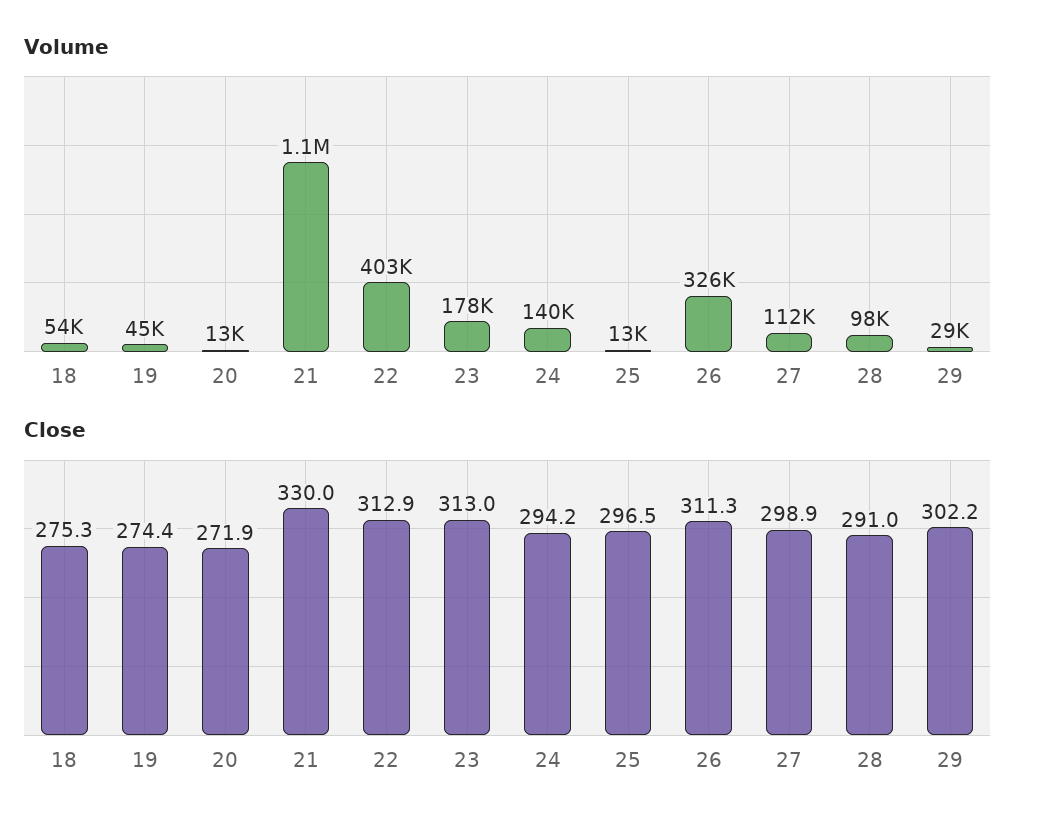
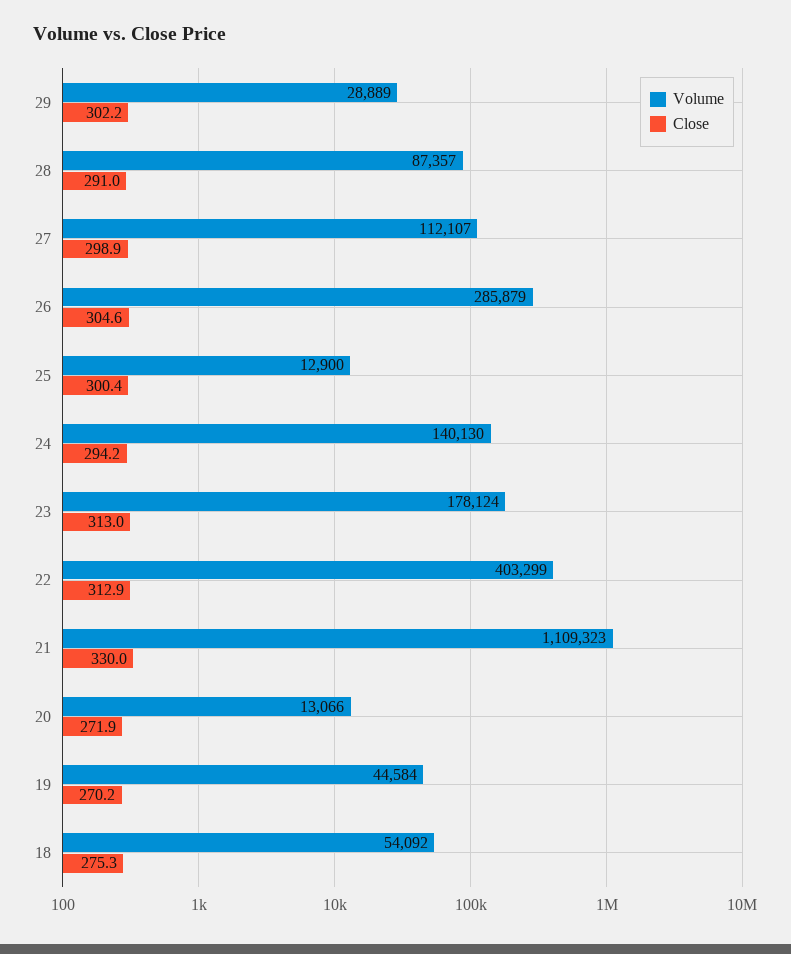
  {
    "Volume": {
      "18": 54092,
      "19": 44584,
      "20": 13066,
      "21": 1109323,
      "22": 403299,
      "23": 178124,
      "24": 140130,
      "25": 12900,
-     "26": 326000,
+     "26": 285879,
      "27": 112107,
-     "28": 98000,
+     "28": 87357,
      "29": 28889
    },
    "Close": {
      "18": 275.3,
-     "19": 274.4,
+     "19": 270.2,
      "20": 271.9,
      "21": 330,
      "22": 312.9,
      "23": 313,
      "24": 294.2,
-     "25": 296.5,
+     "25": 300.4,
-     "26": 311.3,
+     "26": 304.6,
      "27": 298.9,
      "28": 291,
      "29": 302.2
    }
  }

